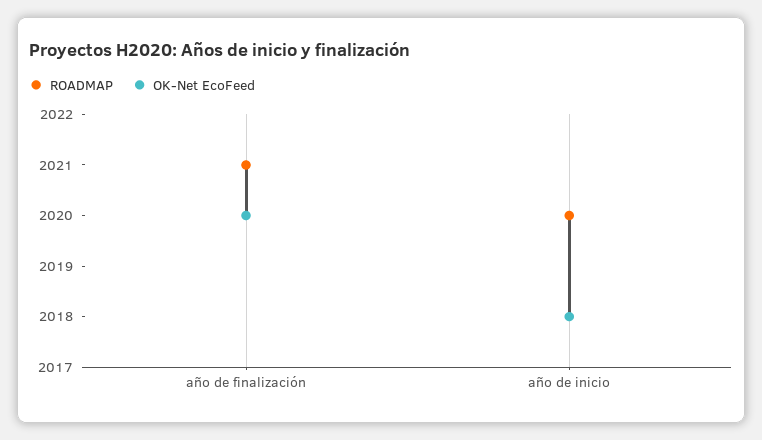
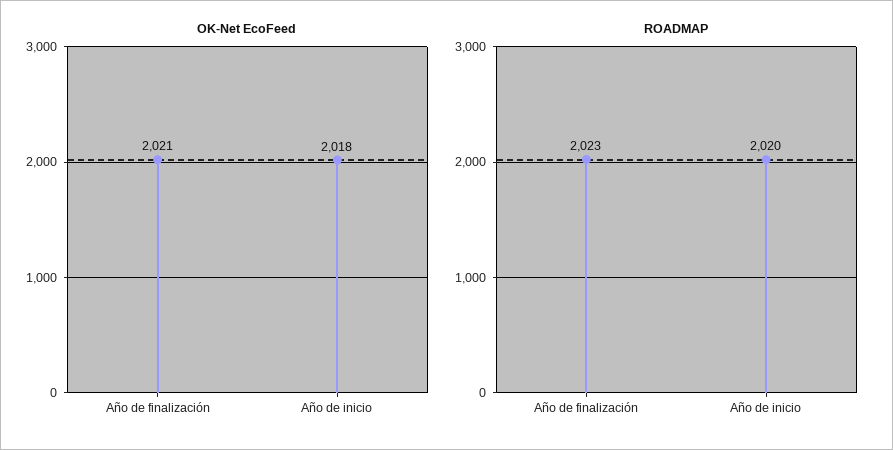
  {
    "ROADMAP": {
-     "año de finalización": 2021,
+     "año de finalización": 2023,
      "año de inicio": 2020
    },
    "OK-Net EcoFeed": {
-     "año de finalización": 2020,
+     "año de finalización": 2021,
      "año de inicio": 2018
    }
  }

